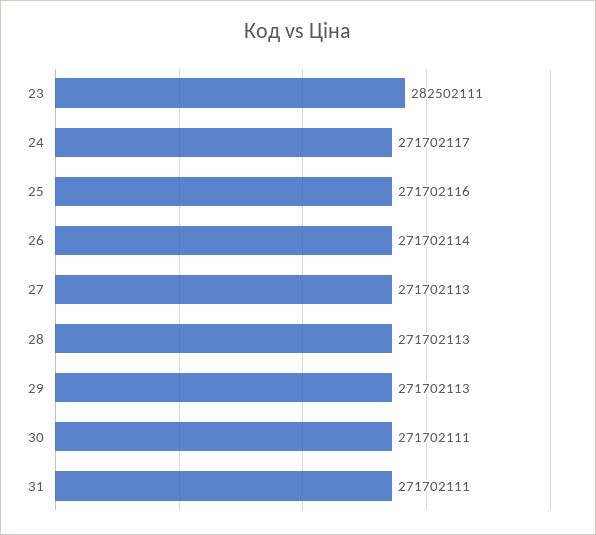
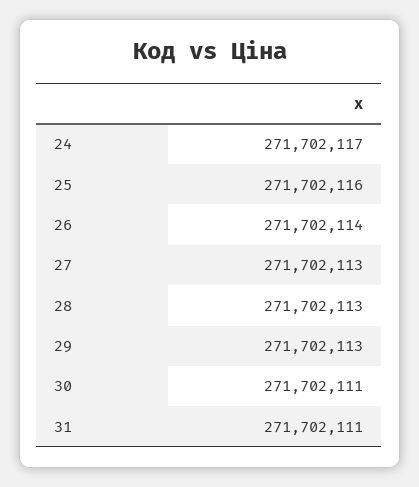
  {
-   "23": 282502111,
    "24": 271702117,
    "25": 271702116,
    "26": 271702114,
    "27": 271702113,
    "28": 271702113,
    "29": 271702113,
    "30": 271702111,
    "31": 271702111
  }

